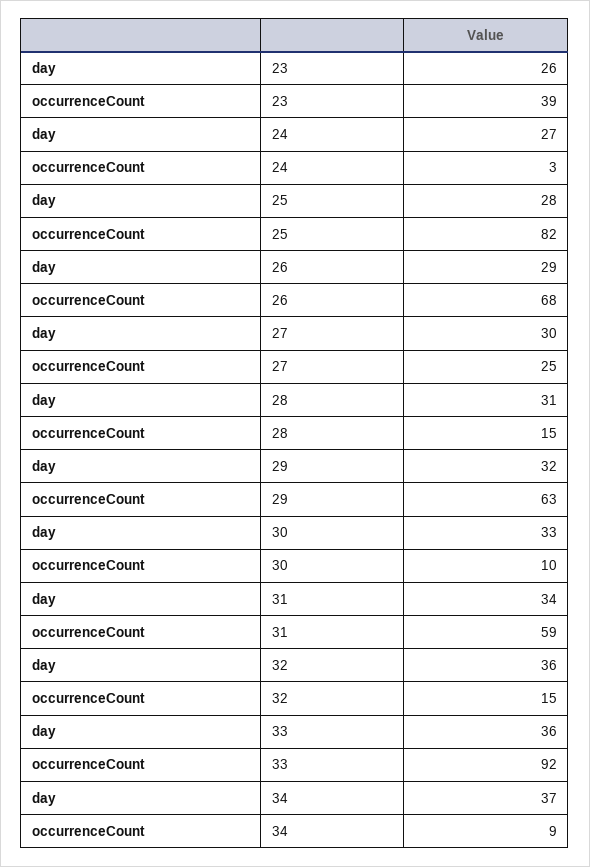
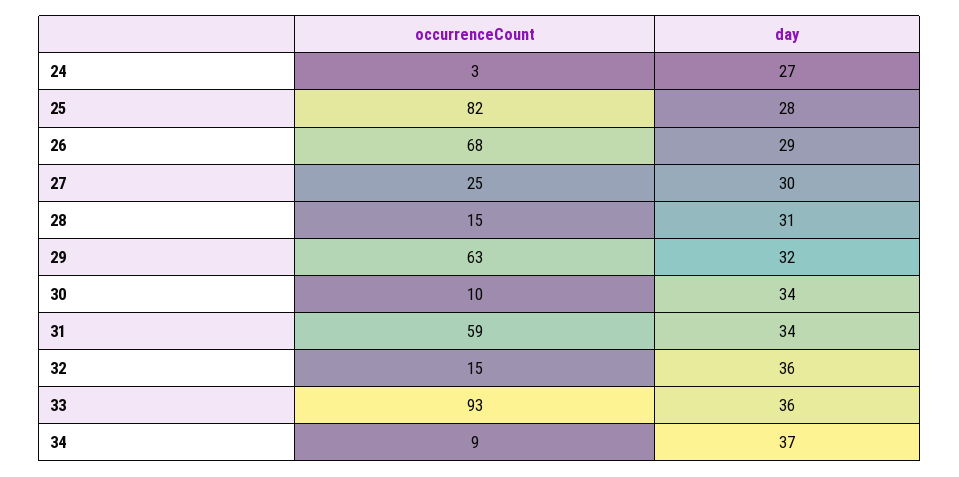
  {
    "day": {
-     "23": 26,
      "24": 27,
      "25": 28,
      "26": 29,
      "27": 30,
      "28": 31,
      "29": 32,
-     "30": 33,
+     "30": 34,
      "31": 34,
      "32": 36,
      "33": 36,
      "34": 37
    },
    "occurrenceCount": {
-     "23": 39,
      "24": 3,
      "25": 82,
      "26": 68,
      "27": 25,
      "28": 15,
      "29": 63,
      "30": 10,
      "31": 59,
      "32": 15,
-     "33": 92,
+     "33": 93,
      "34": 9
    }
  }

